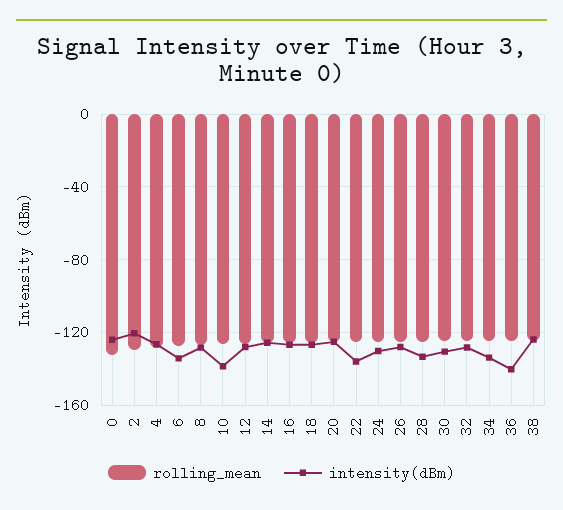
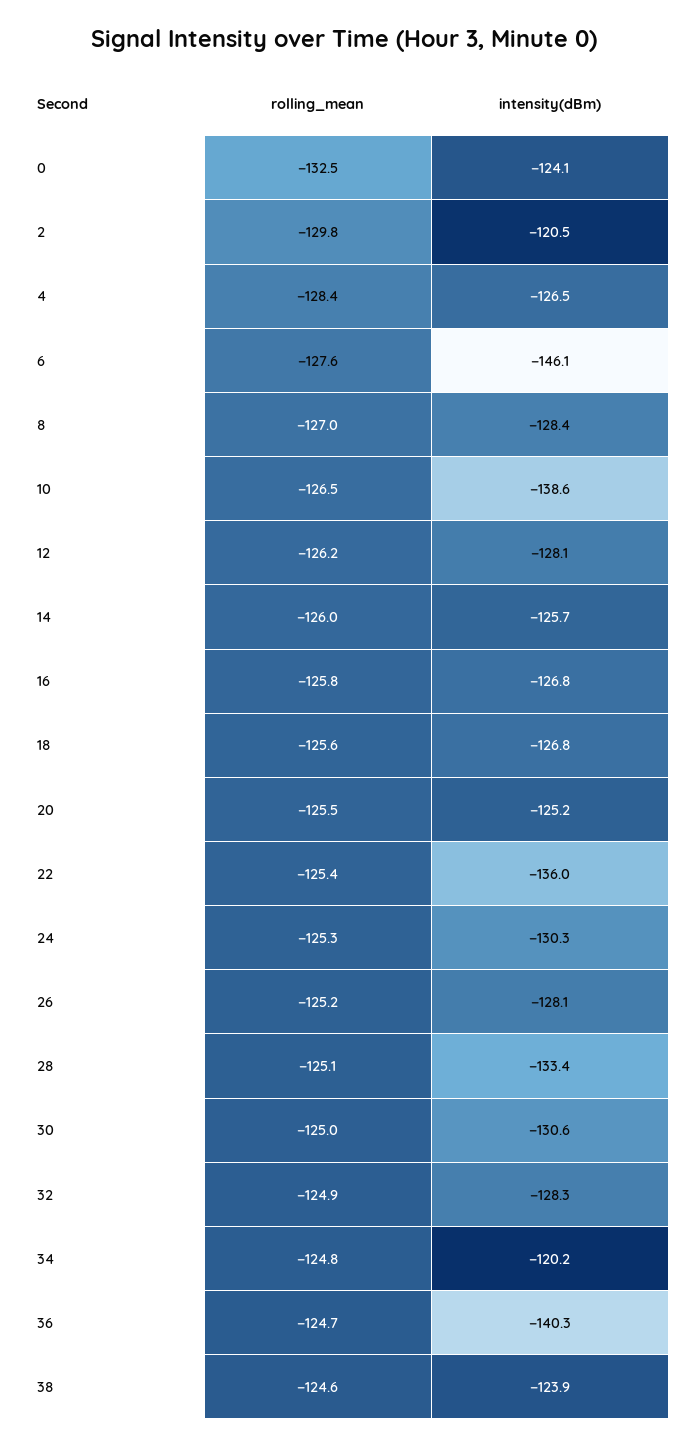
  {
    "rolling_mean": {
      "0": -132.5,
      "2": -129.8,
      "4": -128.4,
      "6": -127.6,
      "8": -127,
      "10": -126.5,
      "12": -126.2,
      "14": -126,
      "16": -125.8,
      "18": -125.6,
      "20": -125.5,
      "22": -125.4,
      "24": -125.3,
      "26": -125.2,
      "28": -125.1,
      "30": -125,
      "32": -124.9,
      "34": -124.8,
      "36": -124.7,
      "38": -124.6
    },
    "intensity(dBm)": {
      "0": -124.1,
      "2": -120.5,
      "4": -126.5,
-     "6": -135,
+     "6": -146.1,
      "8": -128.4,
      "10": -138.6,
      "12": -128.1,
      "14": -125.7,
      "16": -126.8,
      "18": -126.8,
      "20": -125.2,
      "22": -136,
      "24": -130.3,
      "26": -128.1,
      "28": -133.4,
      "30": -130.6,
      "32": -128.3,
-     "34": -135,
+     "34": -120.2,
      "36": -140.3,
      "38": -123.9
    }
  }

